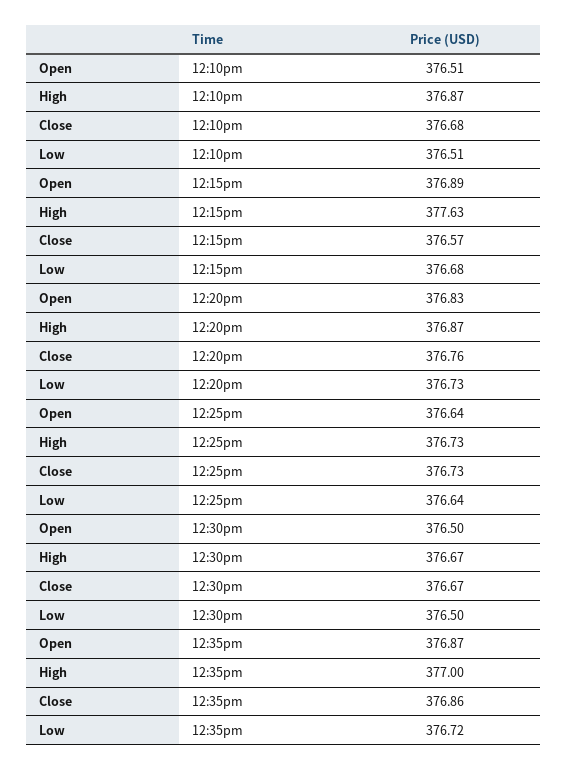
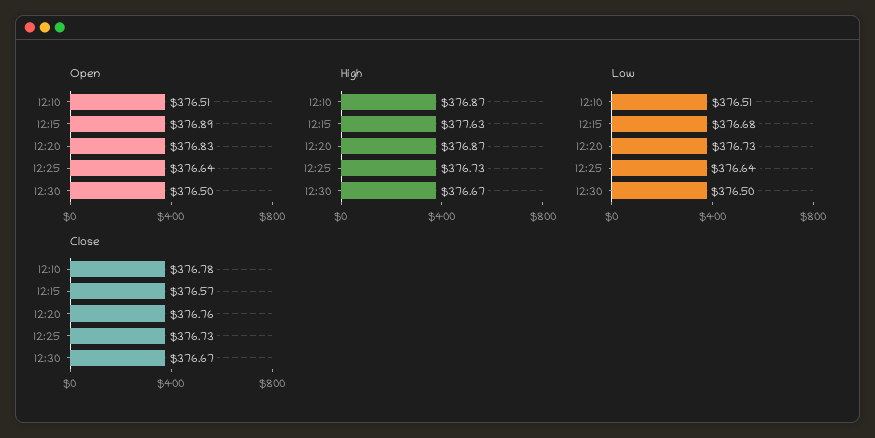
  {
    "Open": {
      "12:10pm": 376.51,
      "12:15pm": 376.89,
      "12:20pm": 376.83,
      "12:25pm": 376.64,
-     "12:30pm": 376.5,
+     "12:30pm": 376.5
-     "12:35pm": 376.87
    },
    "High": {
      "12:10pm": 376.87,
      "12:15pm": 377.63,
      "12:20pm": 376.87,
      "12:25pm": 376.73,
-     "12:30pm": 376.67,
+     "12:30pm": 376.67
-     "12:35pm": 377
    },
    "Close": {
-     "12:10pm": 376.68,
+     "12:10pm": 376.78,
      "12:15pm": 376.57,
      "12:20pm": 376.76,
      "12:25pm": 376.73,
-     "12:30pm": 376.67,
+     "12:30pm": 376.67
-     "12:35pm": 376.86
    },
    "Low": {
      "12:10pm": 376.51,
      "12:15pm": 376.68,
      "12:20pm": 376.73,
      "12:25pm": 376.64,
-     "12:30pm": 376.5,
+     "12:30pm": 376.5
-     "12:35pm": 376.72
    }
  }

